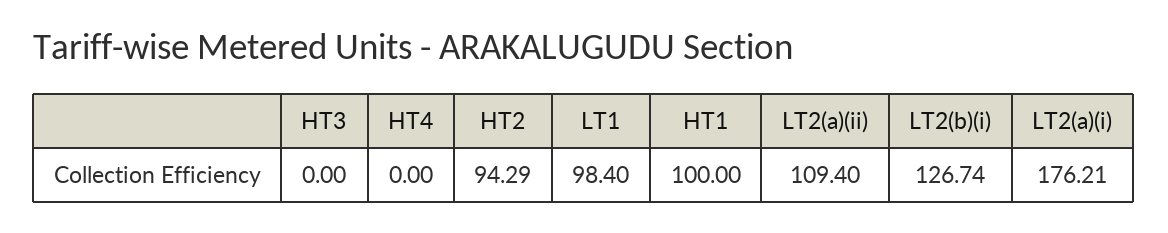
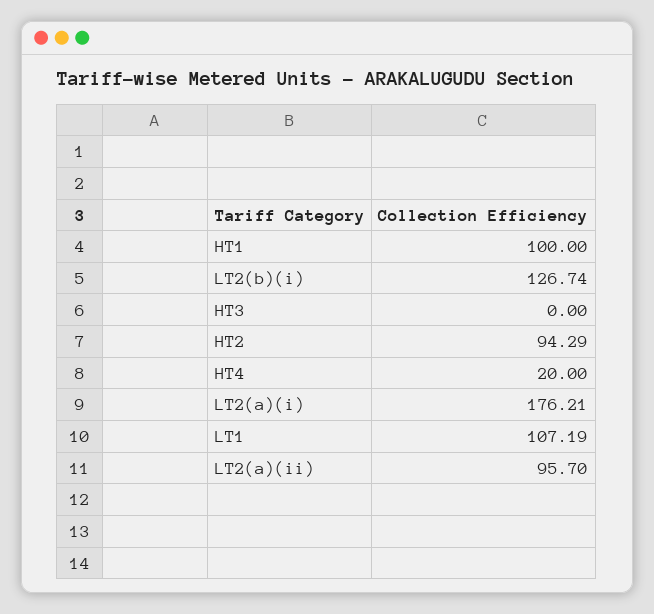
  {
    "HT3": 0,
-   "HT4": 0,
+   "HT4": 20,
    "HT2": 94.29,
-   "LT1": 98.4,
+   "LT1": 107.19,
    "HT1": 100,
-   "LT2(a)(ii)": 109.4,
+   "LT2(a)(ii)": 95.7,
    "LT2(b)(i)": 126.74,
    "LT2(a)(i)": 176.21
  }

